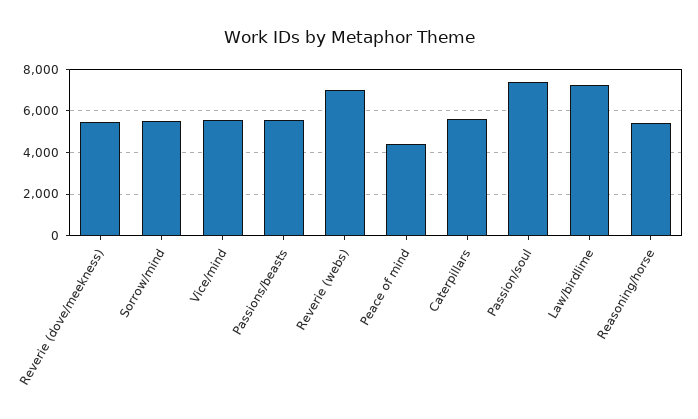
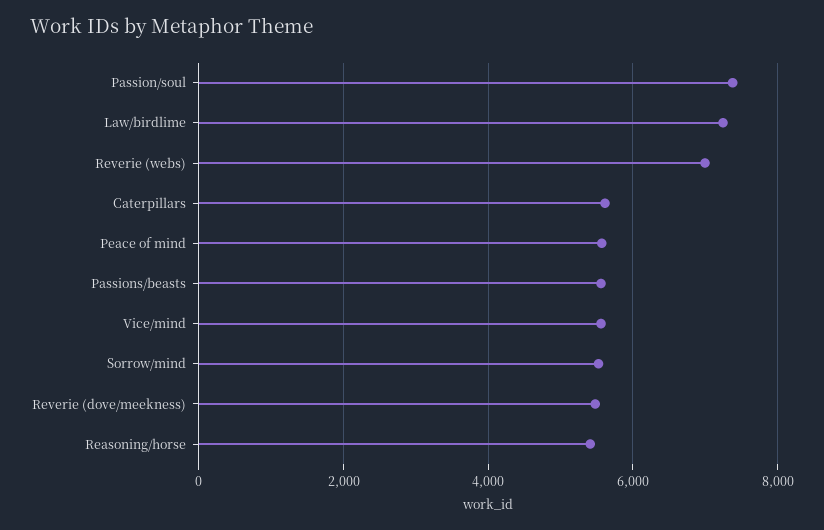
  {
    "Reverie (dove/meekness)": 5400,
    "Sorrow/mind": 5600,
    "Vice/mind": 5600,
    "Passions/beasts": 5600,
    "Reverie (webs)": 7000,
-   "Peace of mind": 4500,
+   "Peace of mind": 5600,
    "Caterpillars": 5600,
    "Passion/soul": 7400,
    "Law/birdlime": 7200,
    "Reasoning/horse": 5400
  }

